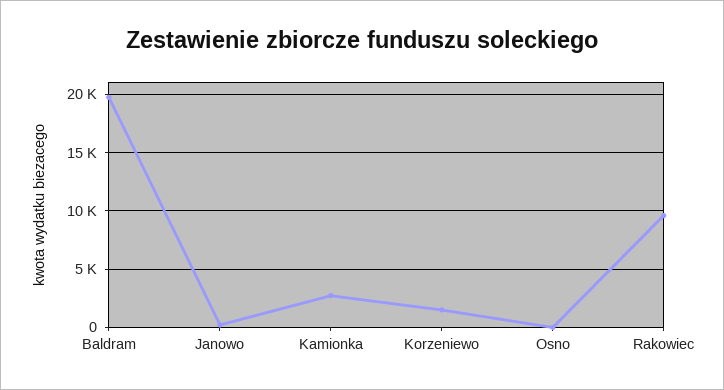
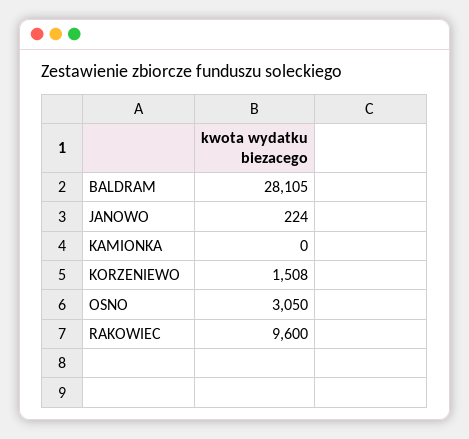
  {
-   "Baldram": 20000,
+   "Baldram": 28105,
    "Janowo": 224,
-   "Kamionka": 3000,
+   "Kamionka": 0,
    "Korzeniewo": 1508,
-   "Osno": 0,
+   "Osno": 3050,
    "Rakowiec": 9600
  }

